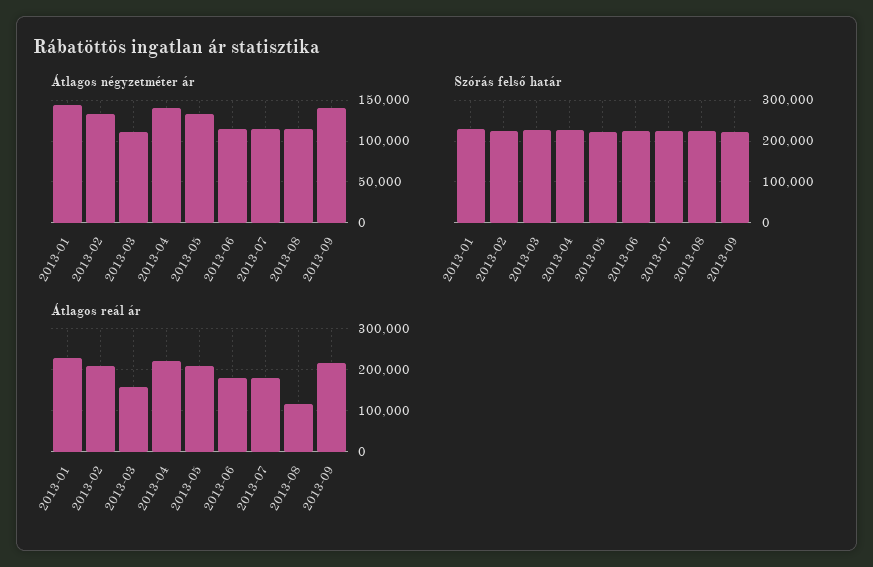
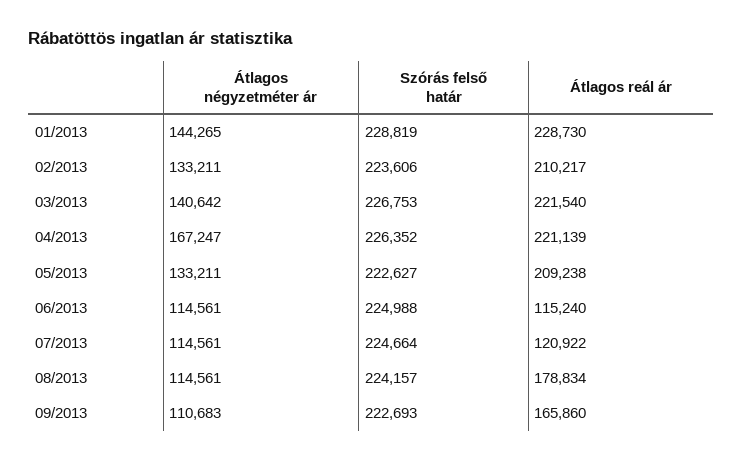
  {
    "Átlagos négyzetméter ár": {
      "2013-01": 144265,
      "2013-02": 133211,
-     "2013-03": 110000,
+     "2013-03": 140642,
-     "2013-04": 140000,
+     "2013-04": 167247,
      "2013-05": 133211,
      "2013-06": 114561,
      "2013-07": 114561,
      "2013-08": 114561,
-     "2013-09": 140000
+     "2013-09": 110683
    },
    "Szórás felső határ": {
      "2013-01": 228819,
      "2013-02": 223606,
      "2013-03": 226753,
      "2013-04": 226352,
      "2013-05": 222627,
      "2013-06": 224988,
      "2013-07": 224664,
      "2013-08": 224157,
      "2013-09": 222693
    },
    "Átlagos reál ár": {
      "2013-01": 228730,
      "2013-02": 210217,
-     "2013-03": 160000,
+     "2013-03": 221540,
      "2013-04": 221139,
      "2013-05": 209238,
-     "2013-06": 180000,
+     "2013-06": 115240,
-     "2013-07": 180000,
+     "2013-07": 120922,
-     "2013-08": 120000,
+     "2013-08": 178834,
-     "2013-09": 220000
+     "2013-09": 165860
    }
  }

